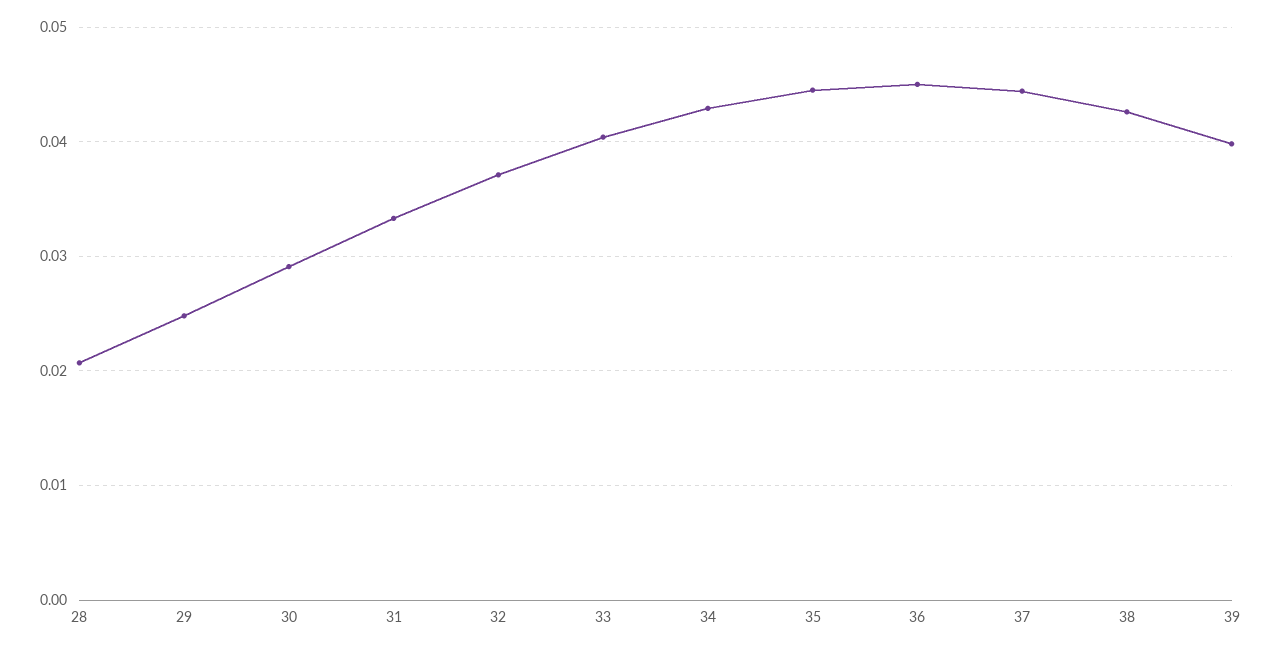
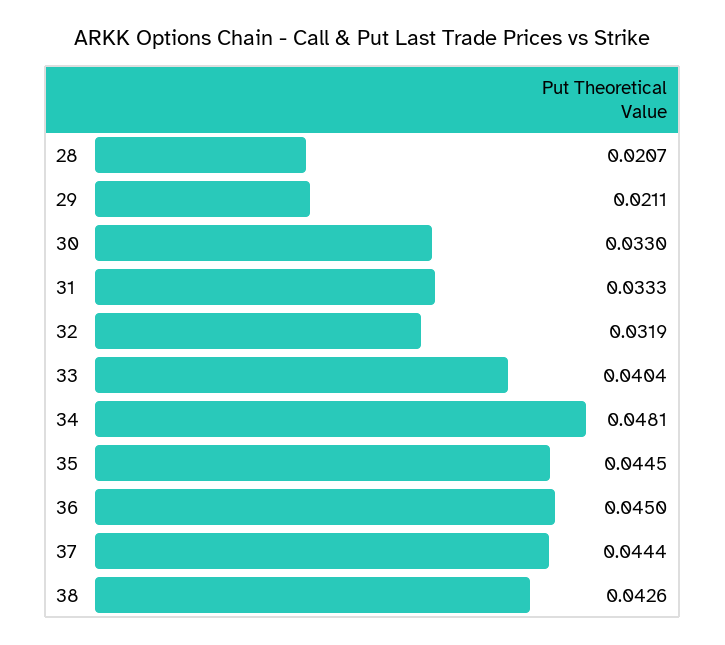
  {
    "28": 0.0207,
-   "29": 0.025,
+   "29": 0.0211,
-   "30": 0.029,
+   "30": 0.033,
    "31": 0.0333,
-   "32": 0.037,
+   "32": 0.0319,
    "33": 0.0404,
-   "34": 0.043,
+   "34": 0.0481,
    "35": 0.0445,
    "36": 0.045,
    "37": 0.0444,
-   "38": 0.0426,
+   "38": 0.0426
-   "39": 0.04
  }

